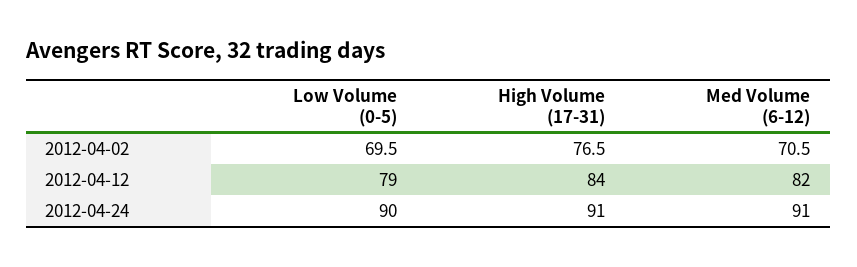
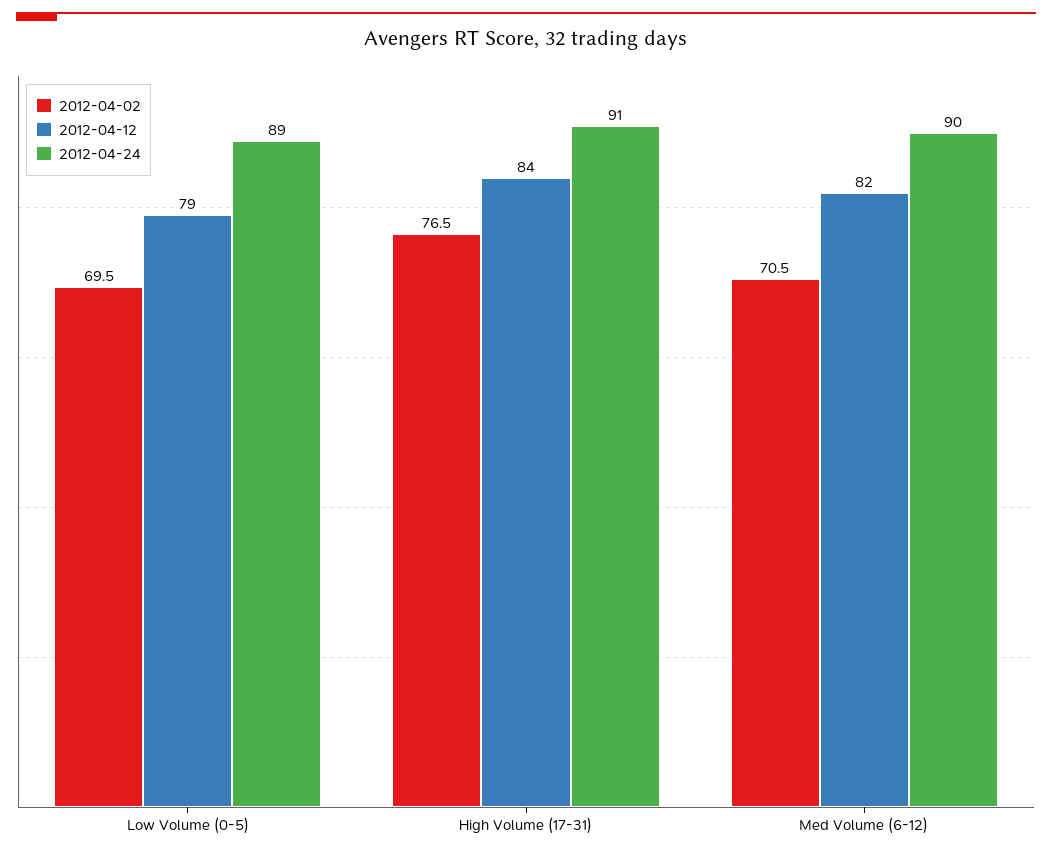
  {
    "2012-04-02": {
      "Low Volume (0-5)": 69.5,
      "High Volume (17-31)": 76.5,
      "Med Volume (6-12)": 70.5
    },
    "2012-04-12": {
      "Low Volume (0-5)": 79,
      "High Volume (17-31)": 84,
      "Med Volume (6-12)": 82
    },
    "2012-04-24": {
-     "Low Volume (0-5)": 90,
+     "Low Volume (0-5)": 89,
      "High Volume (17-31)": 91,
-     "Med Volume (6-12)": 91
+     "Med Volume (6-12)": 90
    }
  }

